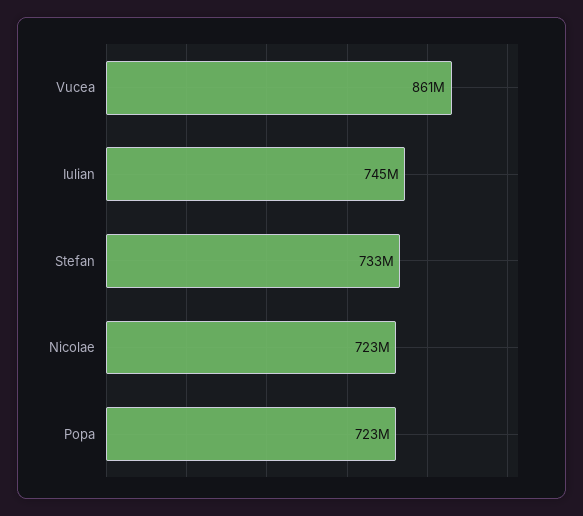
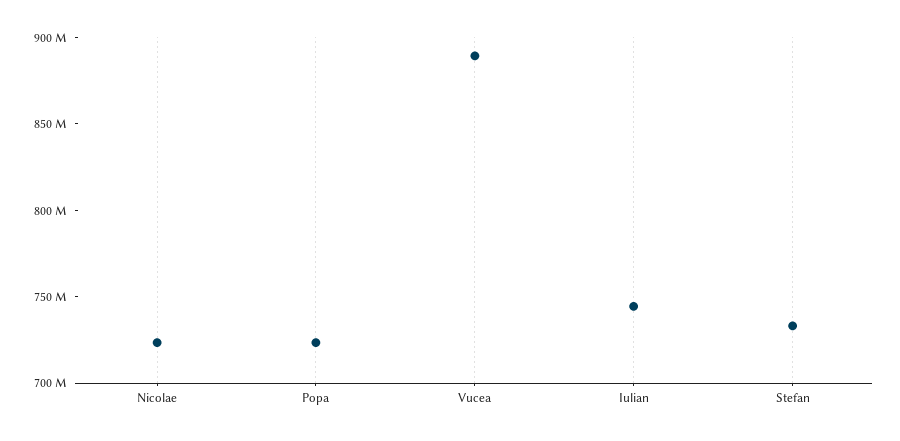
  {
-   "Vucea": 861000000,
+   "Vucea": 890000000,
    "Iulian": 745000000,
    "Stefan": 733000000,
    "Nicolae": 723000000,
    "Popa": 723000000
  }

